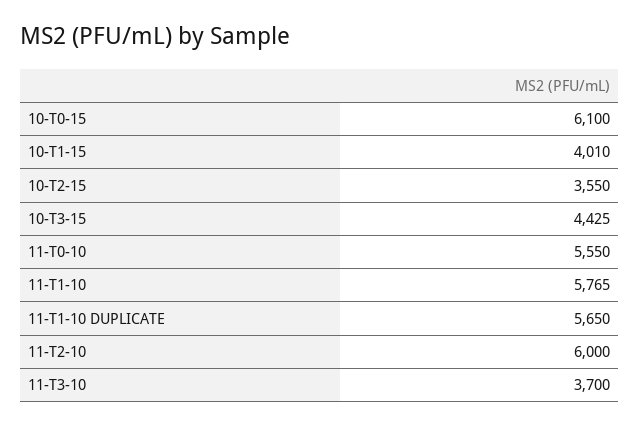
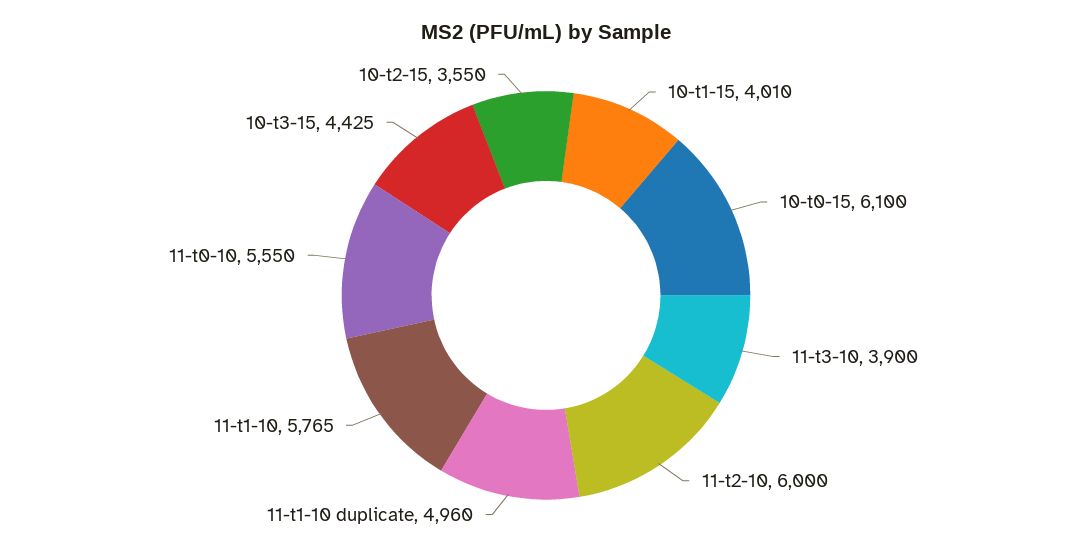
  {
    "10-T0-15": 6100,
    "10-T1-15": 4010,
    "10-T2-15": 3550,
    "10-T3-15": 4425,
    "11-T0-10": 5550,
    "11-T1-10": 5765,
-   "11-T1-10 DUPLICATE": 5650,
+   "11-T1-10 DUPLICATE": 4960,
    "11-T2-10": 6000,
-   "11-T3-10": 3700
+   "11-T3-10": 3900
  }

